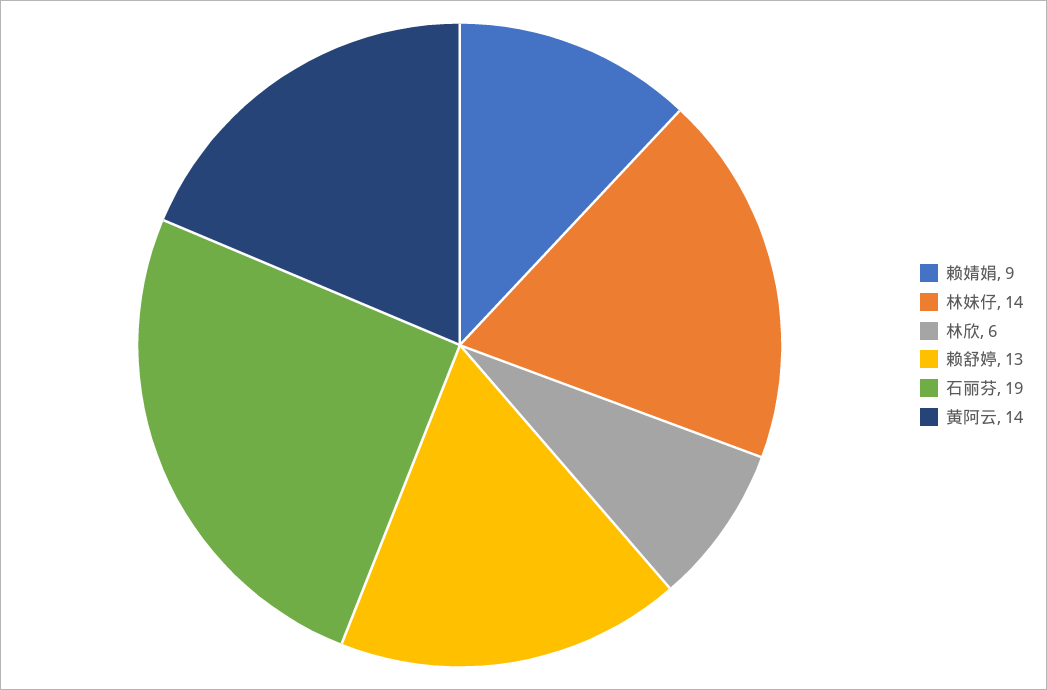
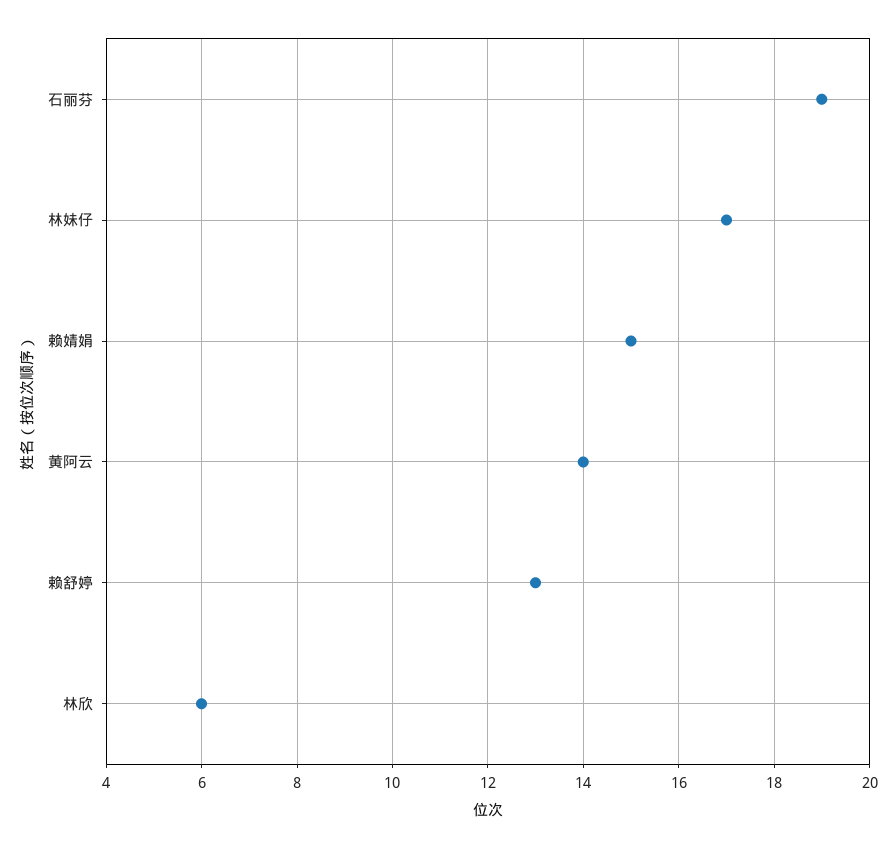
  {
-   "赖婧娟": 9,
+   "赖婧娟": 15,
-   "林妹仔": 14,
+   "林妹仔": 17,
    "林欣": 6,
    "赖舒婷": 13,
    "石丽芬": 19,
    "黄阿云": 14
  }

